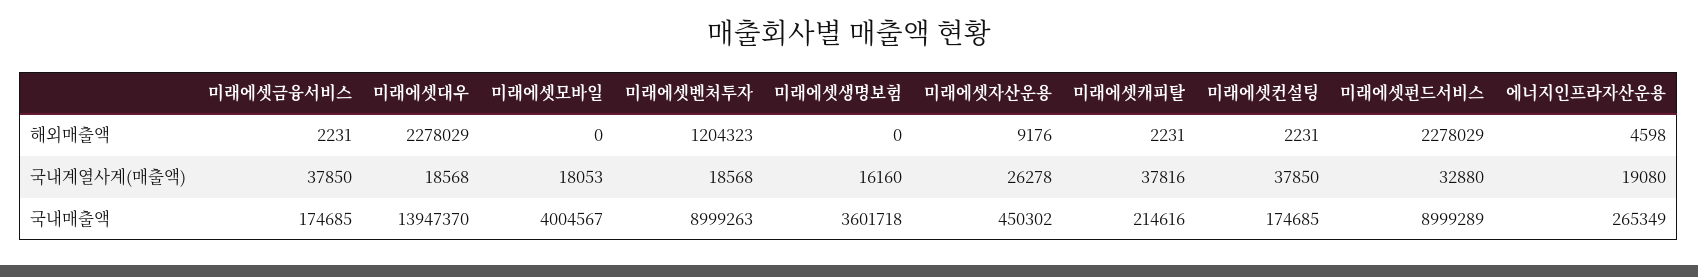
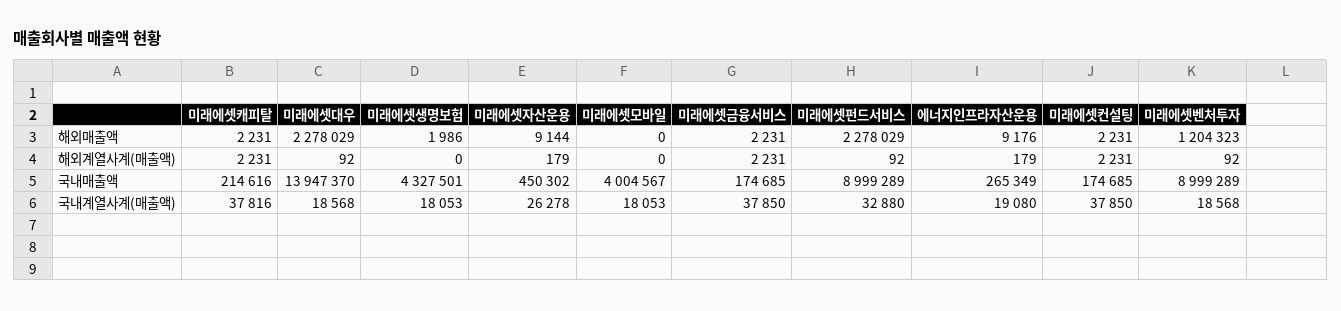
  {
    "미래에셋금융서비스": {
      "해외매출액": 2231,
      "국내계열사계(매출액)": 37850,
-     "국내매출액": 174685
+     "국내매출액": 174685,
+     "해외계열사계(매출액)": 2231
    },
    "미래에셋대우": {
      "해외매출액": 2278029,
      "국내계열사계(매출액)": 18568,
-     "국내매출액": 13947370
+     "국내매출액": 13947370,
+     "해외계열사계(매출액)": 92
    },
    "미래에셋모바일": {
      "해외매출액": 0,
      "국내계열사계(매출액)": 18053,
-     "국내매출액": 4004567
+     "국내매출액": 4004567,
+     "해외계열사계(매출액)": 0
    },
    "미래에셋벤처투자": {
      "해외매출액": 1204323,
      "국내계열사계(매출액)": 18568,
-     "국내매출액": 8999263
+     "국내매출액": 8999289,
+     "해외계열사계(매출액)": 92
    },
    "미래에셋생명보험": {
-     "해외매출액": 0,
+     "해외매출액": 1986,
-     "국내계열사계(매출액)": 16160,
+     "국내계열사계(매출액)": 18053,
-     "국내매출액": 3601718
+     "국내매출액": 4327501,
+     "해외계열사계(매출액)": 0
    },
    "미래에셋자산운용": {
-     "해외매출액": 9176,
+     "해외매출액": 9144,
      "국내계열사계(매출액)": 26278,
-     "국내매출액": 450302
+     "국내매출액": 450302,
+     "해외계열사계(매출액)": 179
    },
    "미래에셋캐피탈": {
      "해외매출액": 2231,
      "국내계열사계(매출액)": 37816,
-     "국내매출액": 214616
+     "국내매출액": 214616,
+     "해외계열사계(매출액)": 2231
    },
    "미래에셋컨설팅": {
      "해외매출액": 2231,
      "국내계열사계(매출액)": 37850,
-     "국내매출액": 174685
+     "국내매출액": 174685,
+     "해외계열사계(매출액)": 2231
    },
    "미래에셋펀드서비스": {
      "해외매출액": 2278029,
      "국내계열사계(매출액)": 32880,
-     "국내매출액": 8999289
+     "국내매출액": 8999289,
+     "해외계열사계(매출액)": 92
    },
    "에너지인프라자산운용": {
-     "해외매출액": 4598,
+     "해외매출액": 9176,
      "국내계열사계(매출액)": 19080,
-     "국내매출액": 265349
+     "국내매출액": 265349,
+     "해외계열사계(매출액)": 179
    }
  }

